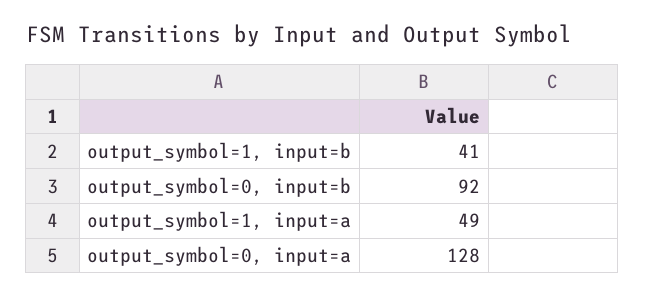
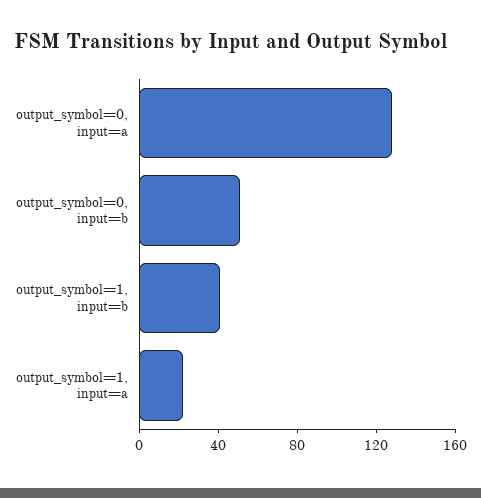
  {
    "output_symbol=1, input=b": 41,
-   "output_symbol=0, input=b": 92,
+   "output_symbol=0, input=b": 50,
-   "output_symbol=1, input=a": 49,
+   "output_symbol=1, input=a": 20,
    "output_symbol=0, input=a": 128
  }

